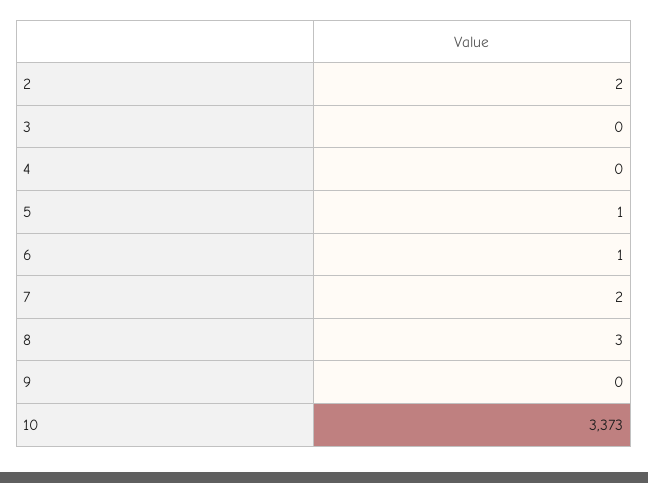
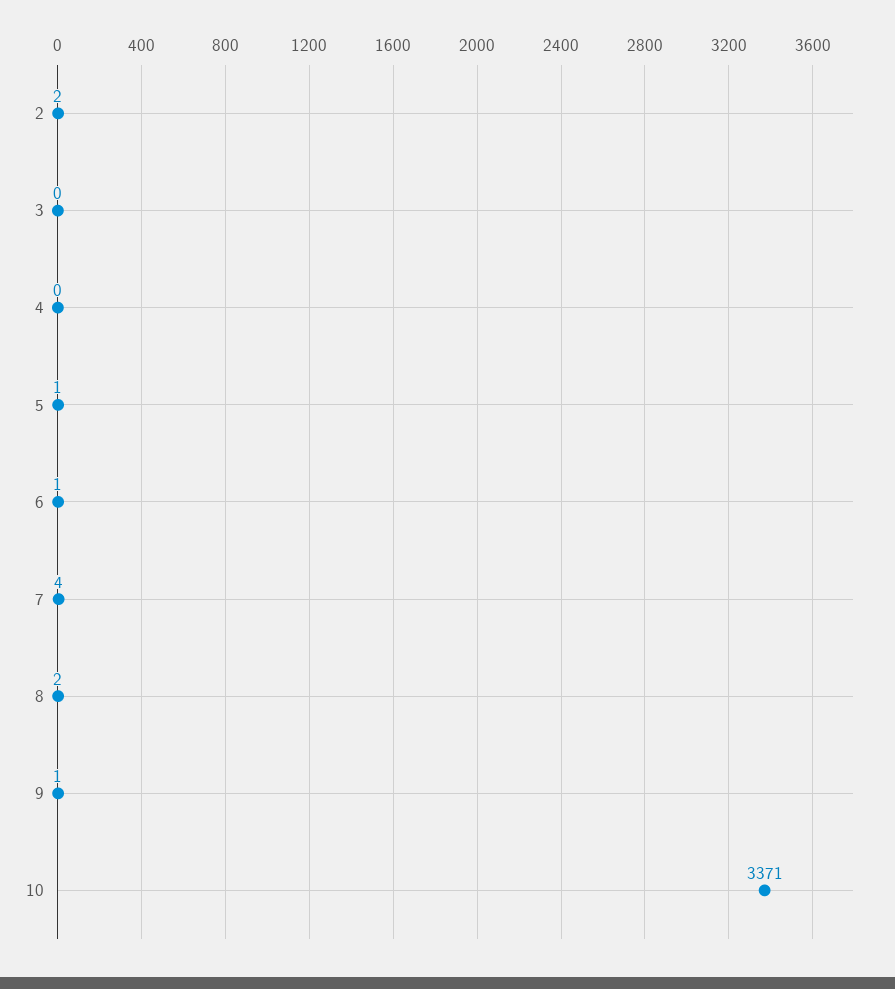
  {
    "2": 2,
    "3": 0,
    "4": 0,
    "5": 1,
    "6": 1,
-   "7": 2,
+   "7": 4,
-   "8": 3,
+   "8": 2,
-   "9": 0,
+   "9": 1,
-   "10": 3373
+   "10": 3371
  }

